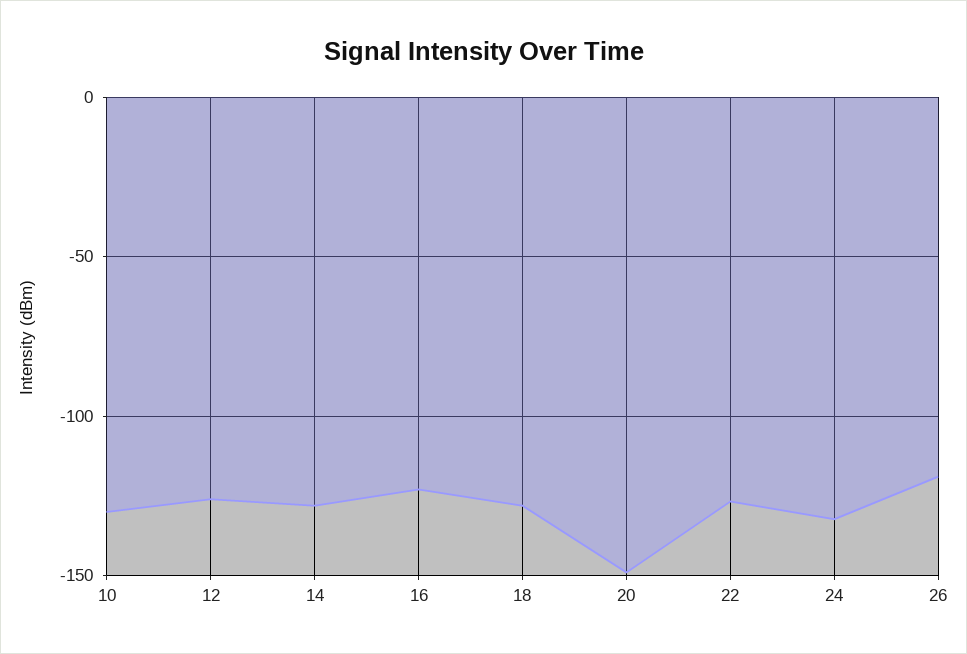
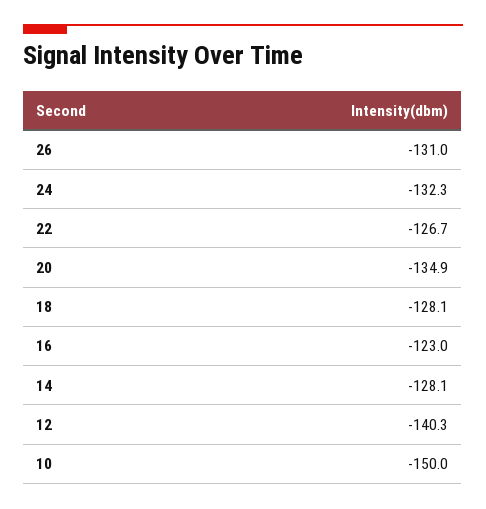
  {
-   "10": -130,
+   "10": -150,
-   "12": -125,
+   "12": -140.3,
    "14": -128.1,
    "16": -123,
    "18": -128.1,
-   "20": -150,
+   "20": -134.9,
    "22": -126.7,
    "24": -132.3,
-   "26": -120
+   "26": -131
  }

